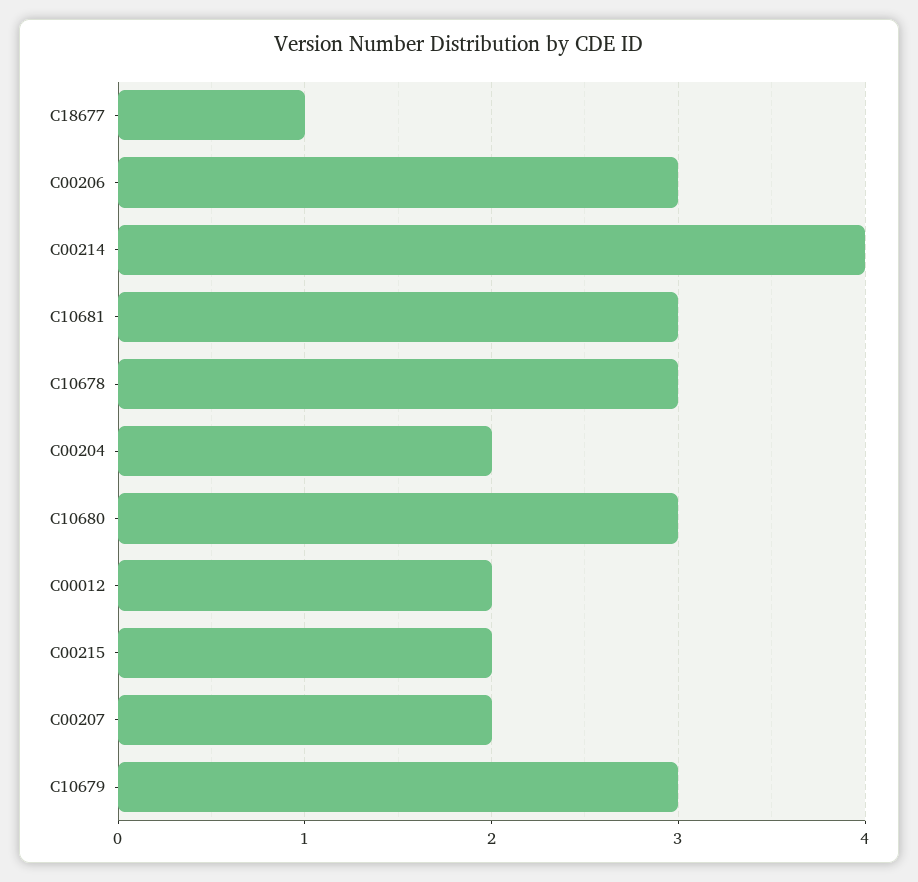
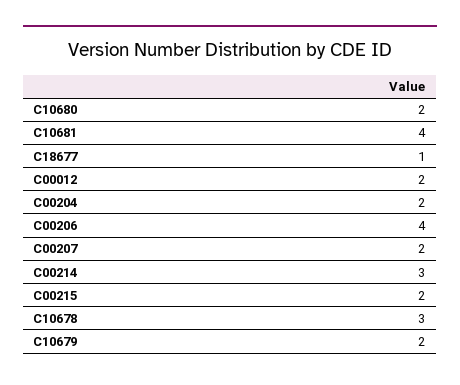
  {
    "C18677": 1,
-   "C00206": 3,
+   "C00206": 4,
-   "C00214": 4,
+   "C00214": 3,
-   "C10681": 3,
+   "C10681": 4,
    "C10678": 3,
    "C00204": 2,
-   "C10680": 3,
+   "C10680": 2,
    "C00012": 2,
    "C00215": 2,
    "C00207": 2,
-   "C10679": 3
+   "C10679": 2
  }

